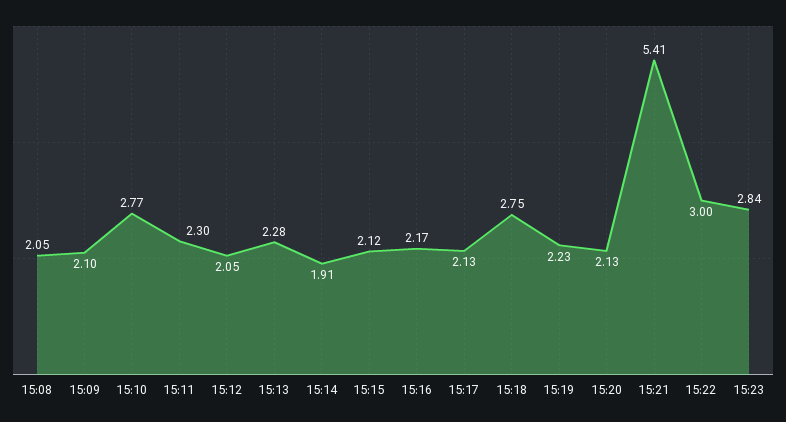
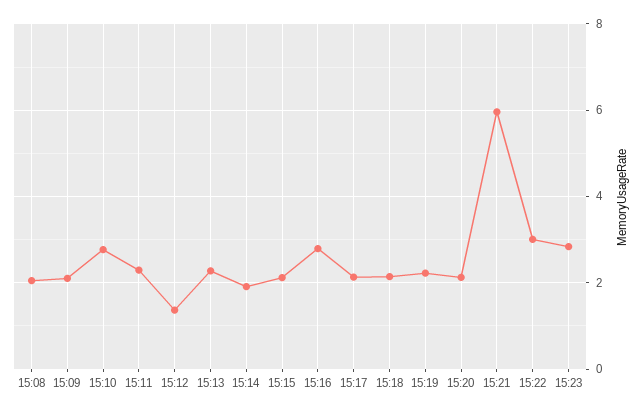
  {
    "15:08": 2.05,
    "15:09": 2.1,
    "15:10": 2.77,
    "15:11": 2.3,
-   "15:12": 2.05,
+   "15:12": 1.4,
    "15:13": 2.28,
    "15:14": 1.91,
    "15:15": 2.12,
-   "15:16": 2.17,
+   "15:16": 2.8,
    "15:17": 2.13,
-   "15:18": 2.75,
+   "15:18": 2.2,
    "15:19": 2.23,
    "15:20": 2.13,
-   "15:21": 5.41,
+   "15:21": 6,
    "15:22": 3,
    "15:23": 2.84
  }

